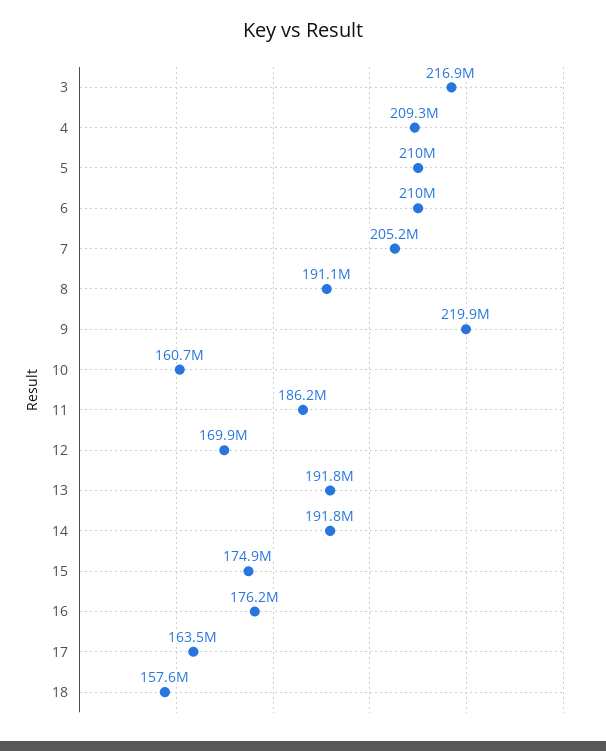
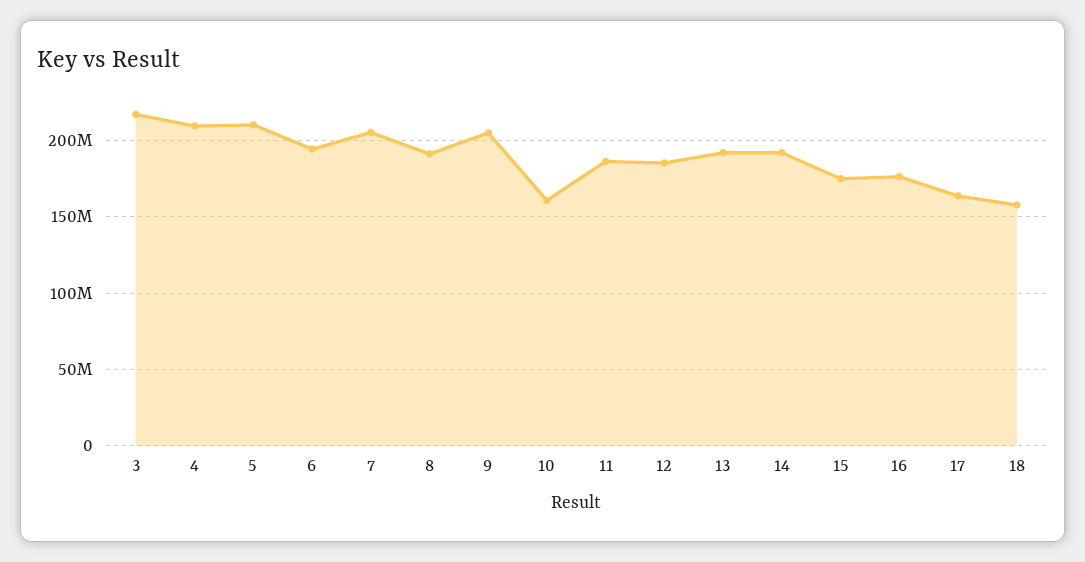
  {
    "3": 216900000,
    "4": 209300000,
    "5": 210000000,
-   "6": 210000000,
+   "6": 195000000,
    "7": 205200000,
    "8": 191100000,
-   "9": 219900000,
+   "9": 205000000,
    "10": 160700000,
    "11": 186200000,
-   "12": 169900000,
+   "12": 185000000,
    "13": 191800000,
    "14": 191800000,
    "15": 174900000,
    "16": 176200000,
    "17": 163500000,
    "18": 157600000
  }

